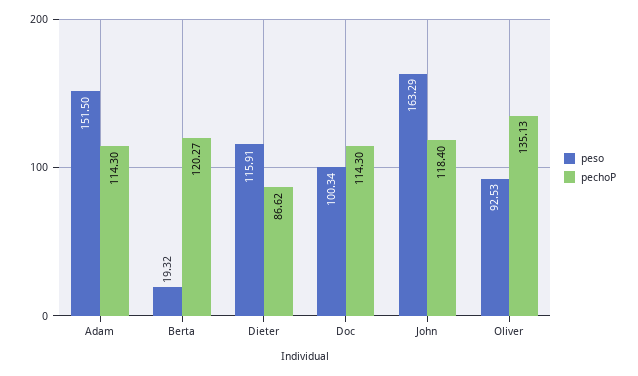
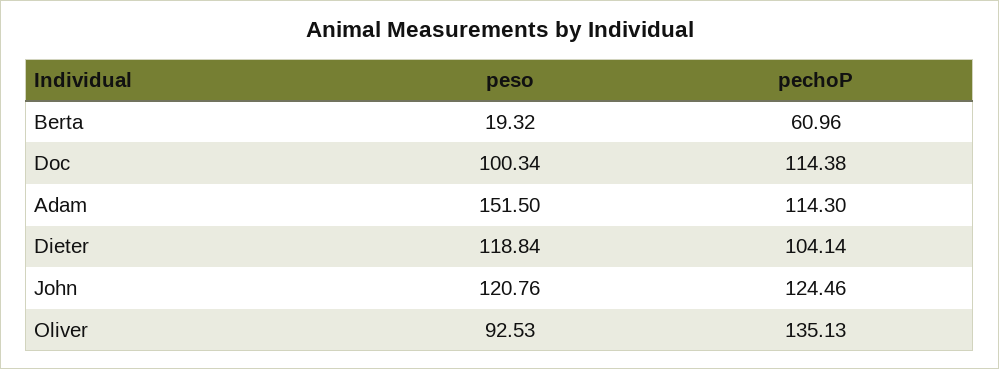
  {
    "peso": {
      "Adam": 151.5,
      "Berta": 19.32,
-     "Dieter": 115.91,
+     "Dieter": 118.84,
      "Doc": 100.34,
-     "John": 163.29,
+     "John": 120.76,
      "Oliver": 92.53
    },
    "pechoP": {
      "Adam": 114.3,
-     "Berta": 120.27,
+     "Berta": 60.96,
-     "Dieter": 86.62,
+     "Dieter": 104.14,
-     "Doc": 114.3,
+     "Doc": 114.38,
-     "John": 118.4,
+     "John": 124.46,
      "Oliver": 135.13
    }
  }

